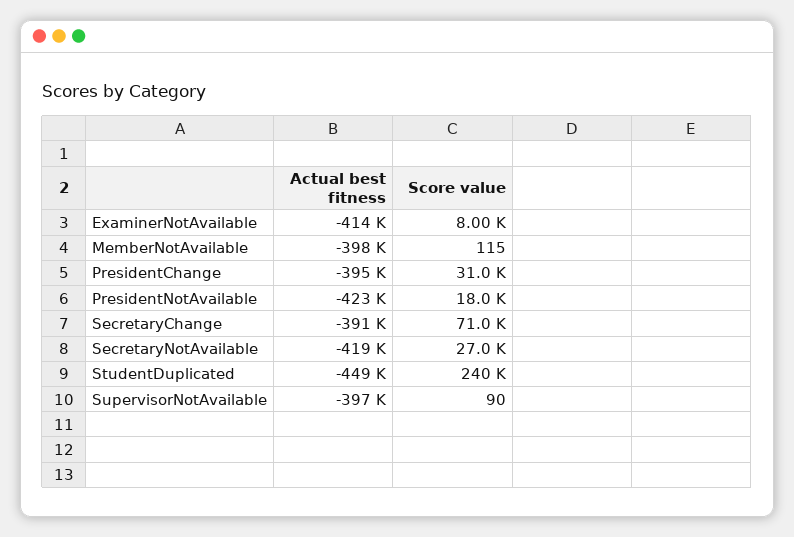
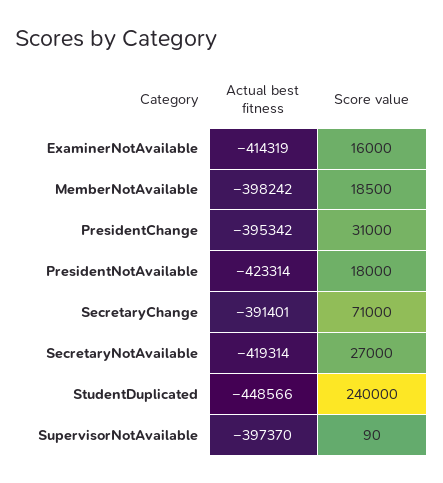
  {
    "Actual best fitness": {
      "ExaminerNotAvailable": -414319,
      "MemberNotAvailable": -398242,
      "PresidentChange": -395342,
      "PresidentNotAvailable": -423314,
      "SecretaryChange": -391401,
      "SecretaryNotAvailable": -419314,
      "StudentDuplicated": -448566,
      "SupervisorNotAvailable": -397370
    },
    "Score value": {
-     "ExaminerNotAvailable": 8000,
+     "ExaminerNotAvailable": 16000,
-     "MemberNotAvailable": 115,
+     "MemberNotAvailable": 18500,
      "PresidentChange": 31000,
      "PresidentNotAvailable": 18000,
      "SecretaryChange": 71000,
      "SecretaryNotAvailable": 27000,
      "StudentDuplicated": 240000,
      "SupervisorNotAvailable": 90
    }
  }

